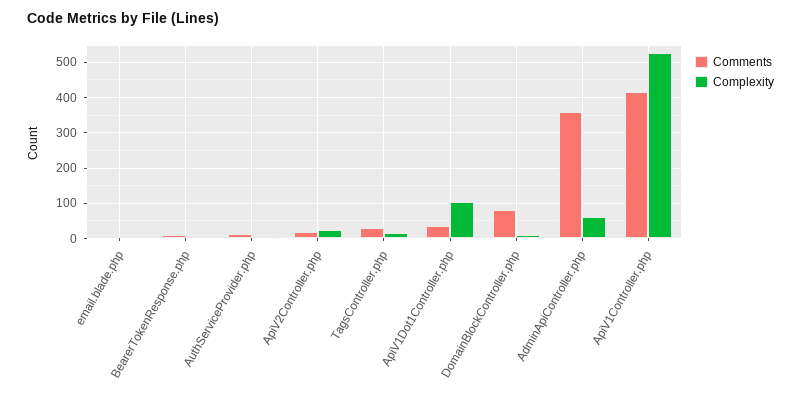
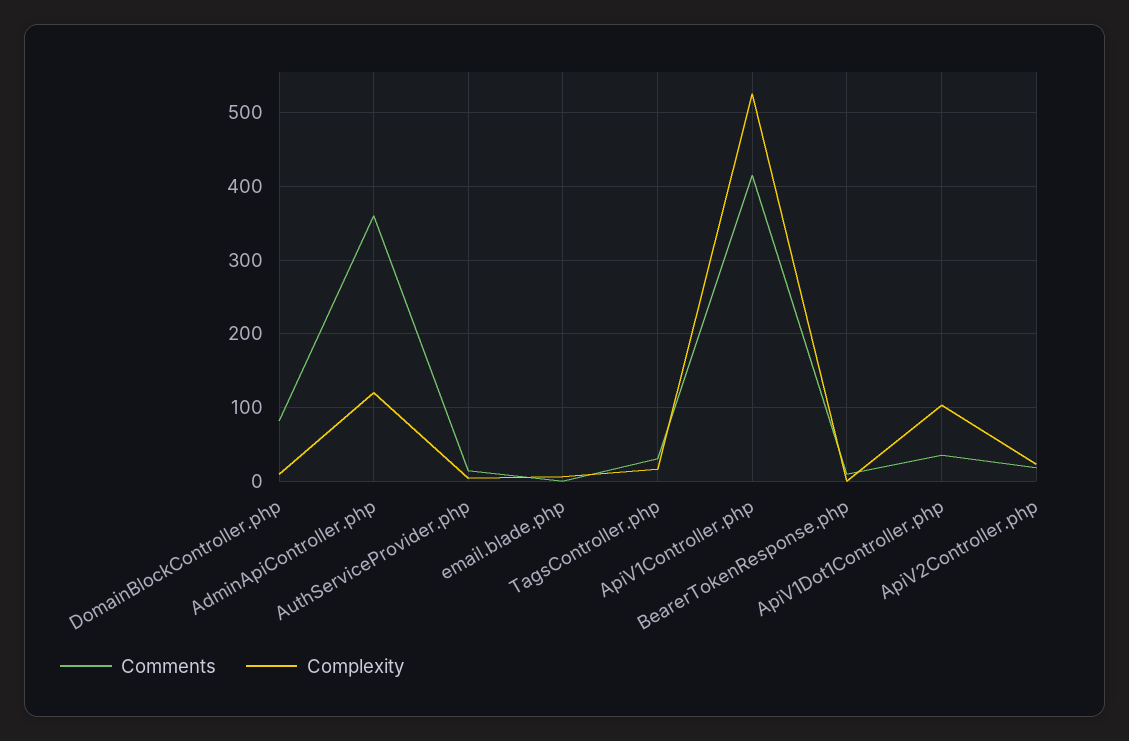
  {
    "Comments": {
      "email.blade.php": 0,
      "BearerTokenResponse.php": 10,
      "AuthServiceProvider.php": 10,
      "ApiV2Controller.php": 20,
      "TagsController.php": 30,
      "ApiV1Dot1Controller.php": 40,
      "DomainBlockController.php": 80,
      "AdminApiController.php": 360,
      "ApiV1Controller.php": 420
    },
    "Complexity": {
      "email.blade.php": 10,
      "BearerTokenResponse.php": 0,
      "AuthServiceProvider.php": 0,
      "ApiV2Controller.php": 20,
      "TagsController.php": 20,
      "ApiV1Dot1Controller.php": 100,
      "DomainBlockController.php": 10,
-     "AdminApiController.php": 60,
+     "AdminApiController.php": 120,
      "ApiV1Controller.php": 530
    }
  }

